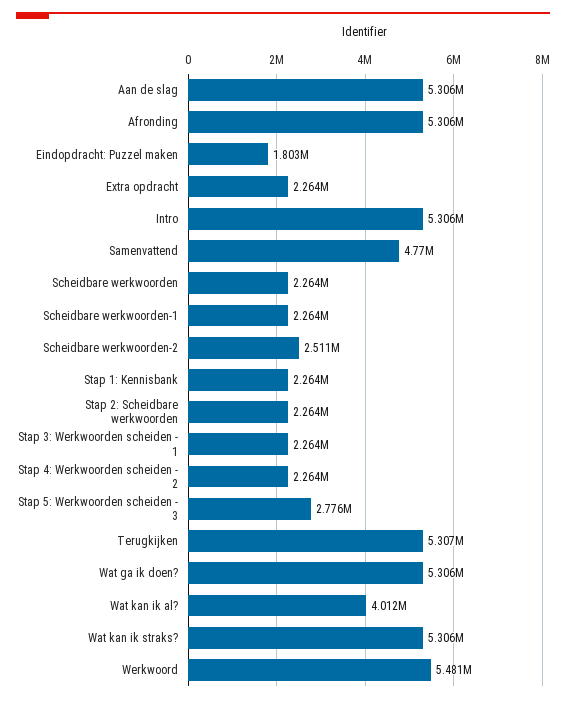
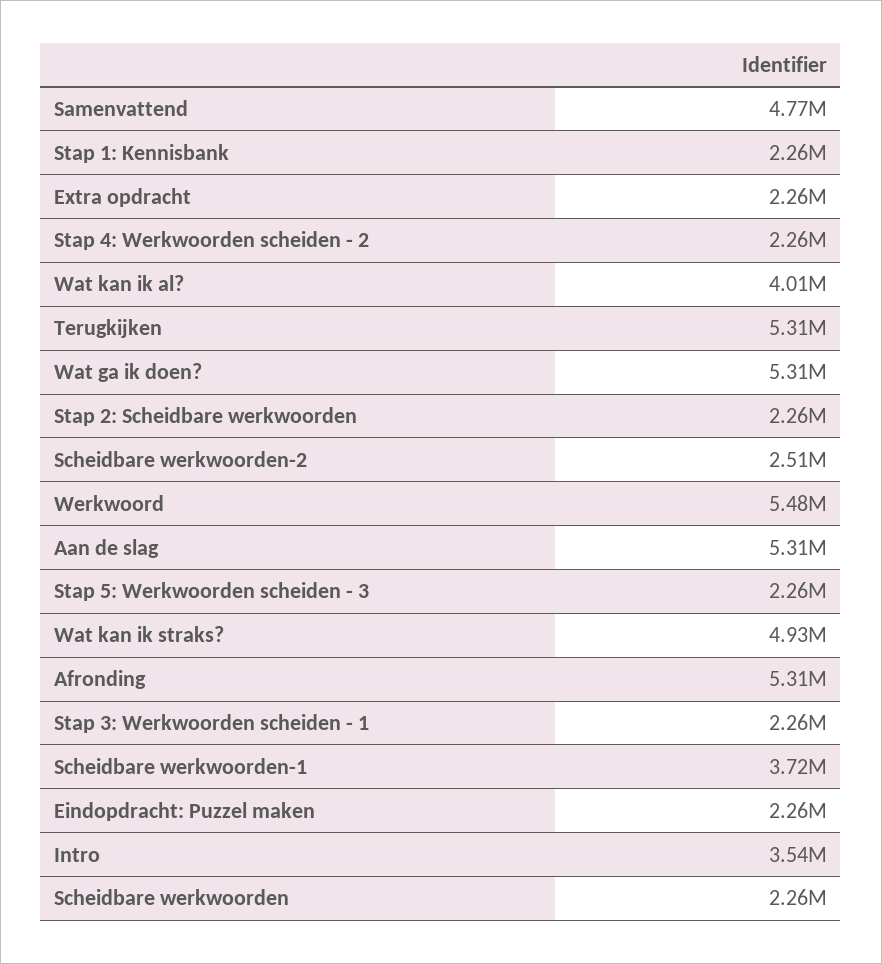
  {
    "Aan de slag": 5306000,
    "Afronding": 5306000,
-   "Eindopdracht: Puzzel maken": 1803000,
+   "Eindopdracht: Puzzel maken": 2260000,
    "Extra opdracht": 2264000,
-   "Intro": 5306000,
+   "Intro": 3540000,
    "Samenvattend": 4770000,
    "Scheidbare werkwoorden": 2264000,
-   "Scheidbare werkwoorden-1": 2264000,
+   "Scheidbare werkwoorden-1": 3720000,
    "Scheidbare werkwoorden-2": 2511000,
    "Stap 1: Kennisbank": 2264000,
    "Stap 2: Scheidbare werkwoorden": 2264000,
    "Stap 3: Werkwoorden scheiden - 1": 2264000,
    "Stap 4: Werkwoorden scheiden - 2": 2264000,
-   "Stap 5: Werkwoorden scheiden - 3": 2776000,
+   "Stap 5: Werkwoorden scheiden - 3": 2260000,
    "Terugkijken": 5307000,
    "Wat ga ik doen?": 5306000,
    "Wat kan ik al?": 4012000,
-   "Wat kan ik straks?": 5306000,
+   "Wat kan ik straks?": 4930000,
    "Werkwoord": 5481000
  }

